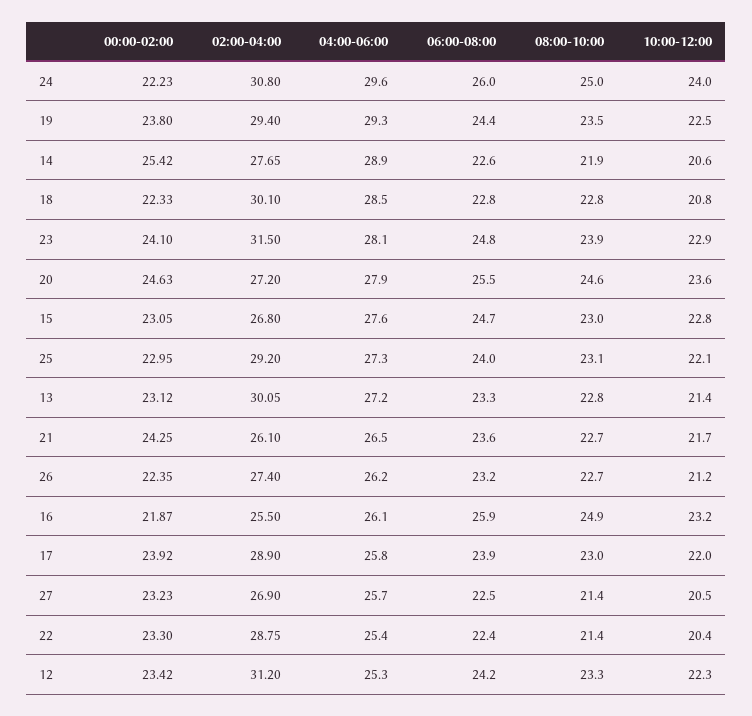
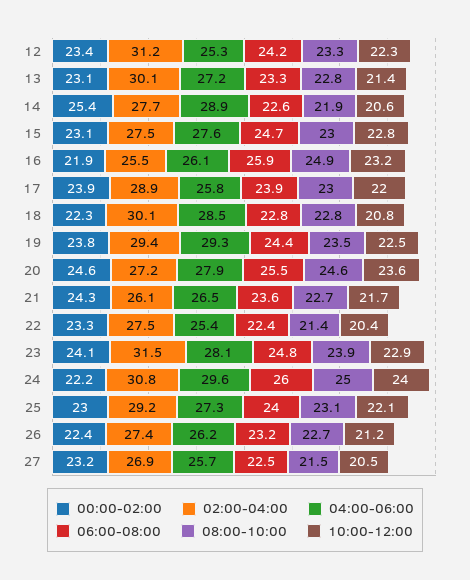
  {
    "00:00-02:00": {
      "24": 22.23,
      "19": 23.8,
      "14": 25.42,
      "18": 22.33,
      "23": 24.1,
      "20": 24.63,
      "15": 23.05,
      "25": 22.95,
      "13": 23.12,
      "21": 24.25,
      "26": 22.35,
      "16": 21.87,
      "17": 23.92,
      "27": 23.23,
      "22": 23.3,
      "12": 23.42
    },
    "02:00-04:00": {
      "24": 30.8,
      "19": 29.4,
      "14": 27.65,
      "18": 30.1,
      "23": 31.5,
      "20": 27.2,
-     "15": 26.8,
+     "15": 27.5,
      "25": 29.2,
      "13": 30.05,
      "21": 26.1,
      "26": 27.4,
      "16": 25.5,
      "17": 28.9,
      "27": 26.9,
-     "22": 28.75,
+     "22": 27.5,
      "12": 31.2
    },
    "04:00-06:00": {
      "24": 29.6,
      "19": 29.3,
      "14": 28.9,
      "18": 28.5,
      "23": 28.1,
      "20": 27.9,
      "15": 27.6,
      "25": 27.3,
      "13": 27.2,
      "21": 26.5,
      "26": 26.2,
      "16": 26.1,
      "17": 25.8,
      "27": 25.7,
      "22": 25.4,
      "12": 25.3
    },
    "06:00-08:00": {
      "24": 26,
      "19": 24.4,
      "14": 22.6,
      "18": 22.8,
      "23": 24.8,
      "20": 25.5,
      "15": 24.7,
      "25": 24,
      "13": 23.3,
      "21": 23.6,
      "26": 23.2,
      "16": 25.9,
      "17": 23.9,
      "27": 22.5,
      "22": 22.4,
      "12": 24.2
    },
    "08:00-10:00": {
      "24": 25,
      "19": 23.5,
      "14": 21.9,
      "18": 22.8,
      "23": 23.9,
      "20": 24.6,
      "15": 23,
      "25": 23.1,
      "13": 22.8,
      "21": 22.7,
      "26": 22.7,
      "16": 24.9,
      "17": 23,
-     "27": 21.4,
+     "27": 21.5,
      "22": 21.4,
      "12": 23.3
    },
    "10:00-12:00": {
      "24": 24,
      "19": 22.5,
      "14": 20.6,
      "18": 20.8,
      "23": 22.9,
      "20": 23.6,
      "15": 22.8,
      "25": 22.1,
      "13": 21.4,
      "21": 21.7,
      "26": 21.2,
      "16": 23.2,
      "17": 22,
      "27": 20.5,
      "22": 20.4,
      "12": 22.3
    }
  }

